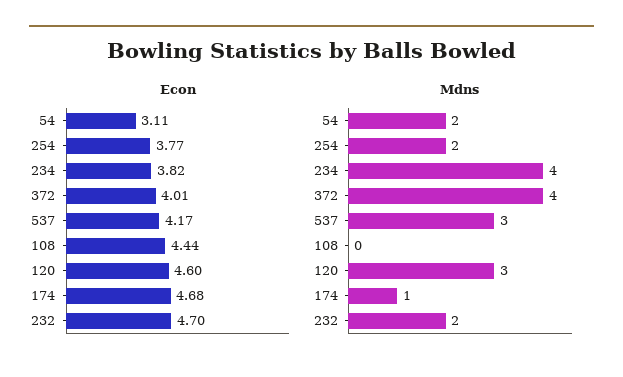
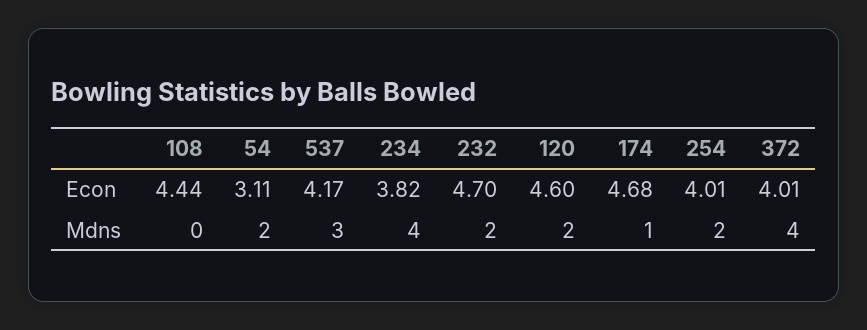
  {
    "Econ": {
      "54": 3.11,
-     "254": 3.77,
+     "254": 4.01,
      "234": 3.82,
      "372": 4.01,
      "537": 4.17,
      "108": 4.44,
      "120": 4.6,
      "174": 4.68,
      "232": 4.7
    },
    "Mdns": {
      "54": 2,
      "254": 2,
      "234": 4,
      "372": 4,
      "537": 3,
      "108": 0,
-     "120": 3,
+     "120": 2,
      "174": 1,
      "232": 2
    }
  }

